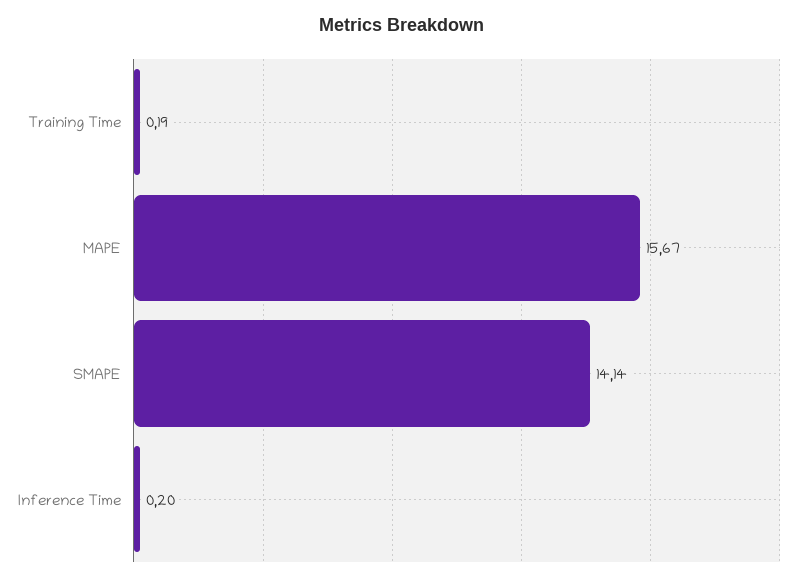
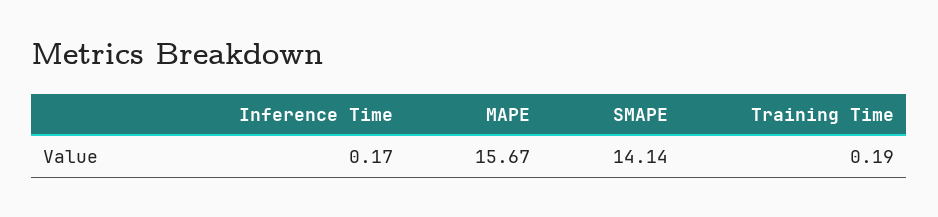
  {
    "Training Time": 0.19,
    "MAPE": 15.67,
    "SMAPE": 14.14,
-   "Inference Time": 0.2
+   "Inference Time": 0.17
  }

